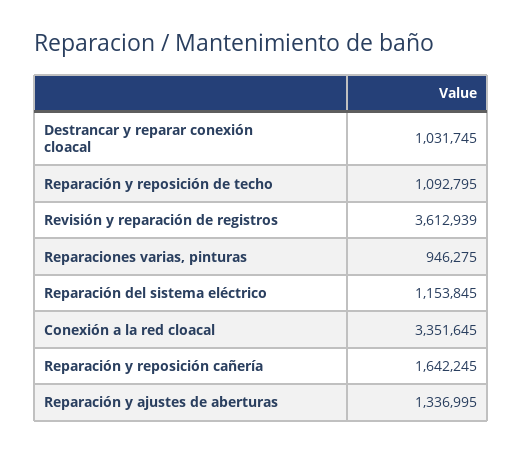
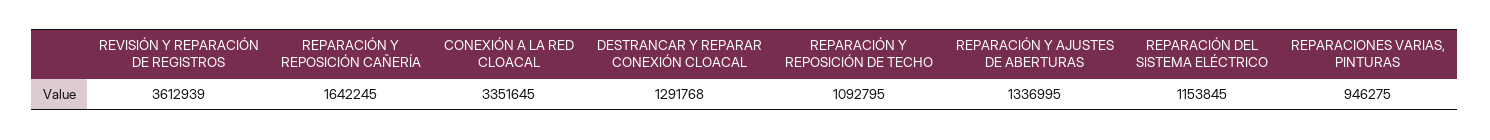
  {
-   "Destrancar y reparar conexión cloacal": 1031745,
+   "Destrancar y reparar conexión cloacal": 1291768,
    "Reparación y reposición de techo": 1092795,
    "Revisión y reparación de registros": 3612939,
    "Reparaciones varias, pinturas": 946275,
    "Reparación del sistema eléctrico": 1153845,
    "Conexión a la red cloacal": 3351645,
    "Reparación y reposición cañería": 1642245,
    "Reparación y ajustes de aberturas": 1336995
  }

